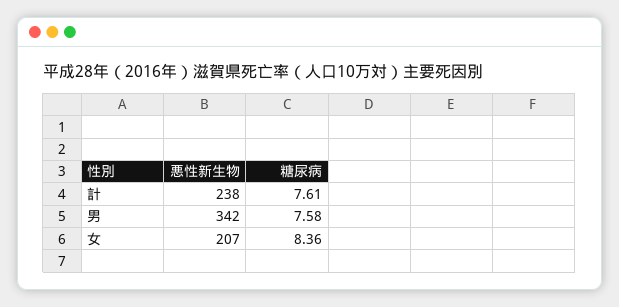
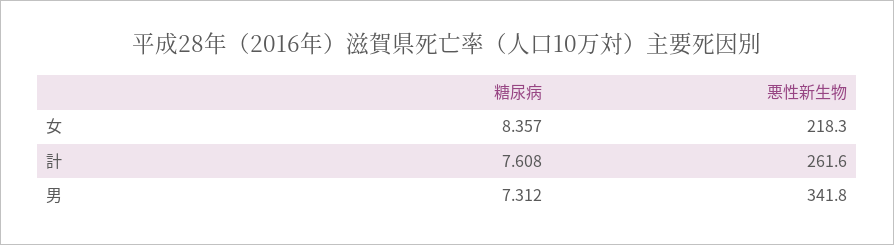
  {
    "悪性新生物": {
-     "計": 238,
+     "計": 261.6,
      "男": 341.8,
-     "女": 207
+     "女": 218.3
    },
    "糖尿病": {
      "計": 7.608,
-     "男": 7.58,
+     "男": 7.312,
      "女": 8.357
    }
  }

